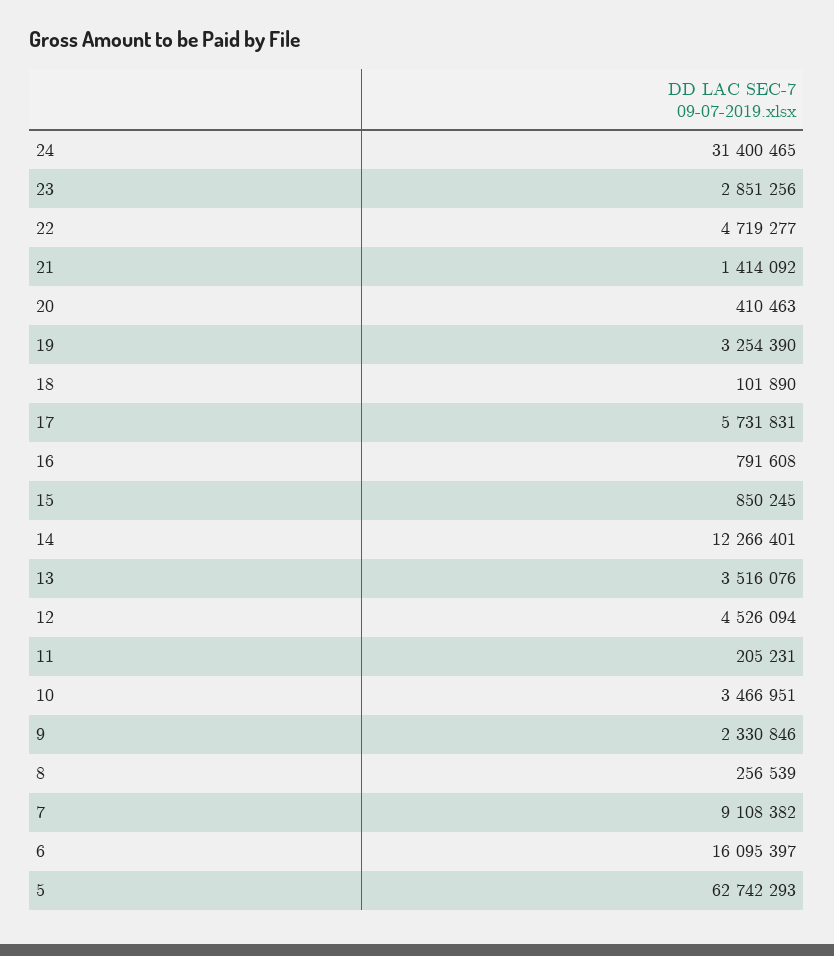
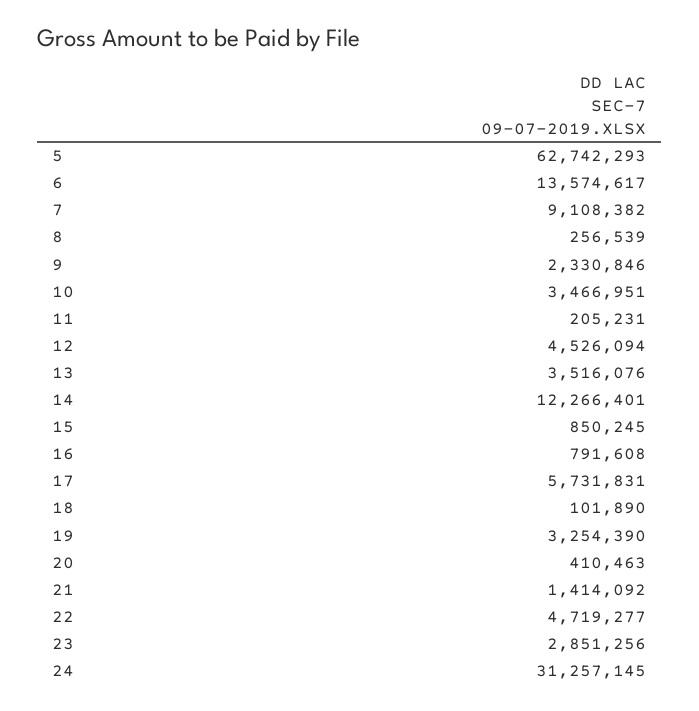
  {
-   "24": 31400465,
+   "24": 31257145,
    "23": 2851256,
    "22": 4719277,
    "21": 1414092,
    "20": 410463,
    "19": 3254390,
    "18": 101890,
    "17": 5731831,
    "16": 791608,
    "15": 850245,
    "14": 12266401,
    "13": 3516076,
    "12": 4526094,
    "11": 205231,
    "10": 3466951,
    "9": 2330846,
    "8": 256539,
    "7": 9108382,
-   "6": 16095397,
+   "6": 13574617,
    "5": 62742293
  }

